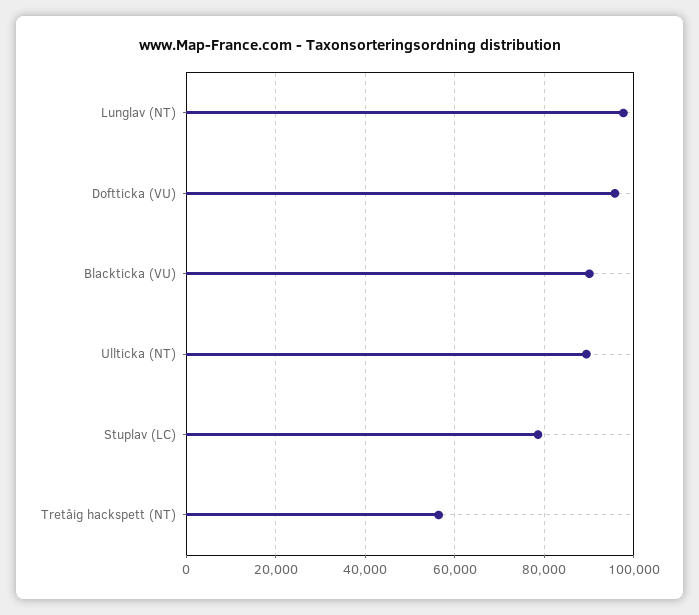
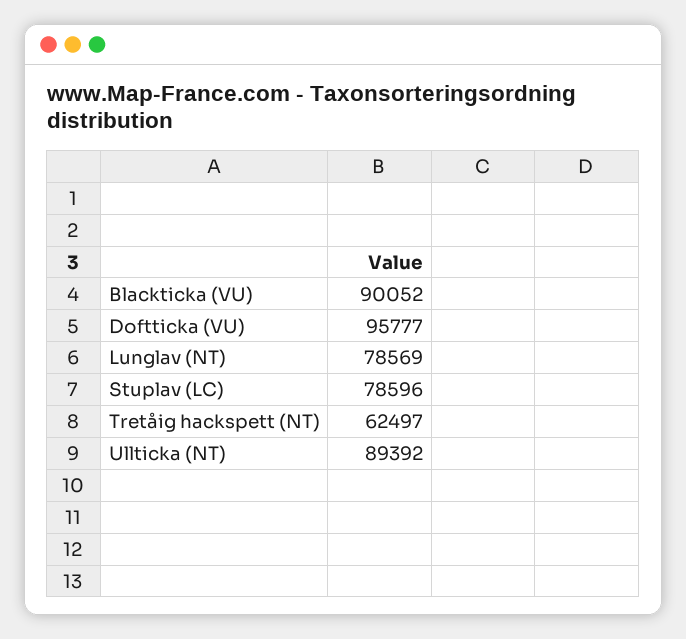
  {
-   "Lunglav (NT)": 98000,
+   "Lunglav (NT)": 78569,
    "Doftticka (VU)": 95777,
    "Blackticka (VU)": 90052,
    "Ullticka (NT)": 89392,
    "Stuplav (LC)": 78596,
-   "Tretåig hackspett (NT)": 56000
+   "Tretåig hackspett (NT)": 62497
  }

